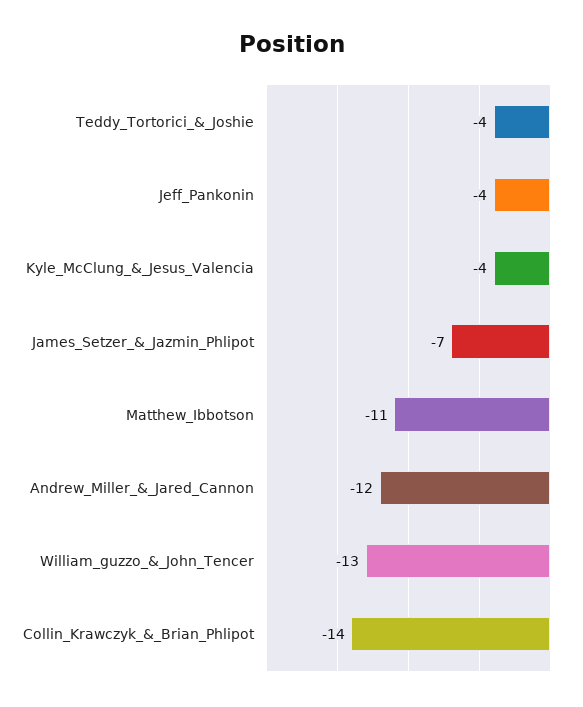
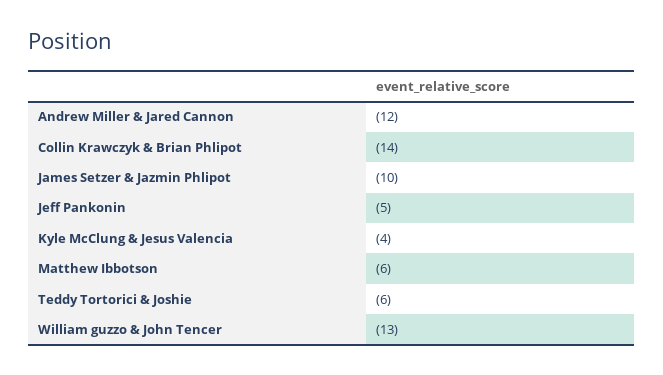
  {
-   "Teddy_Tortorici_&_Joshie": -4,
+   "Teddy_Tortorici_&_Joshie": -6,
-   "Jeff_Pankonin": -4,
+   "Jeff_Pankonin": -5,
    "Kyle_McClung_&_Jesus_Valencia": -4,
-   "James_Setzer_&_Jazmin_Phlipot": -7,
+   "James_Setzer_&_Jazmin_Phlipot": -10,
-   "Matthew_Ibbotson": -11,
+   "Matthew_Ibbotson": -6,
    "Andrew_Miller_&_Jared_Cannon": -12,
    "William_guzzo_&_John_Tencer": -13,
    "Collin_Krawczyk_&_Brian_Phlipot": -14
  }

